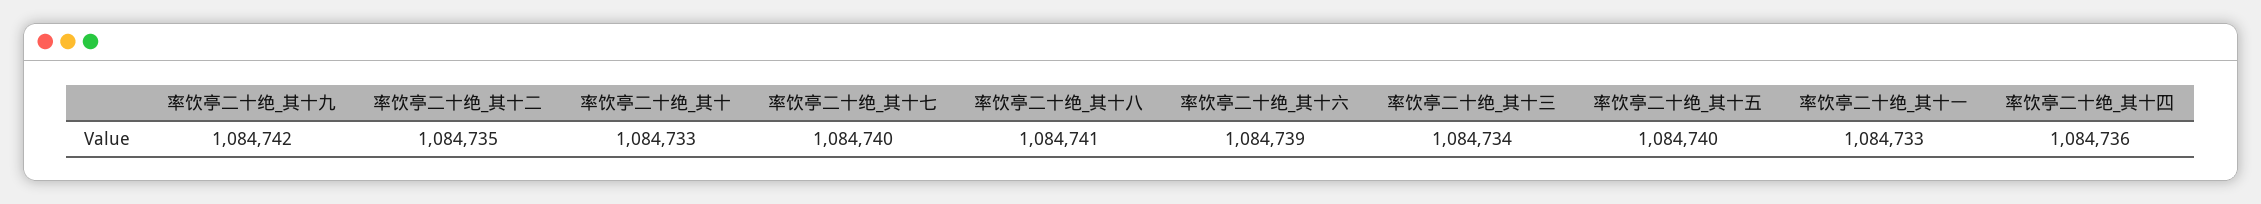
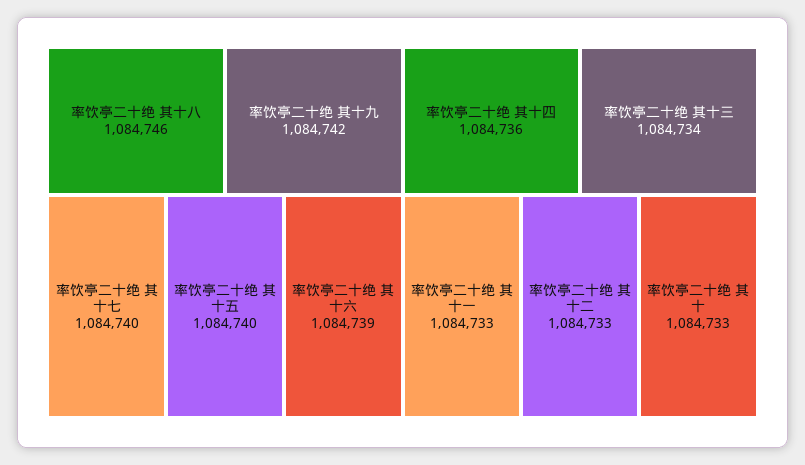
  {
    "率饮亭二十绝_其十九": 1084742,
-   "率饮亭二十绝_其十二": 1084735,
+   "率饮亭二十绝_其十二": 1084733,
    "率饮亭二十绝_其十": 1084733,
    "率饮亭二十绝_其十七": 1084740,
-   "率饮亭二十绝_其十八": 1084741,
+   "率饮亭二十绝_其十八": 1084746,
    "率饮亭二十绝_其十六": 1084739,
    "率饮亭二十绝_其十三": 1084734,
    "率饮亭二十绝_其十五": 1084740,
    "率饮亭二十绝_其十一": 1084733,
    "率饮亭二十绝_其十四": 1084736
  }

